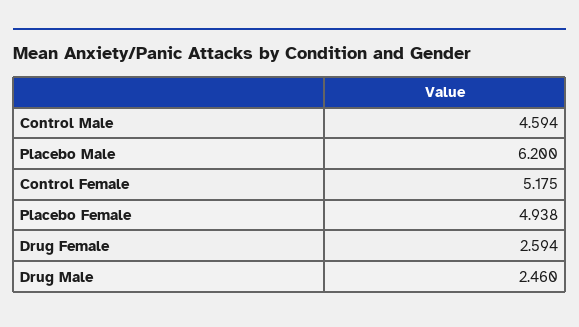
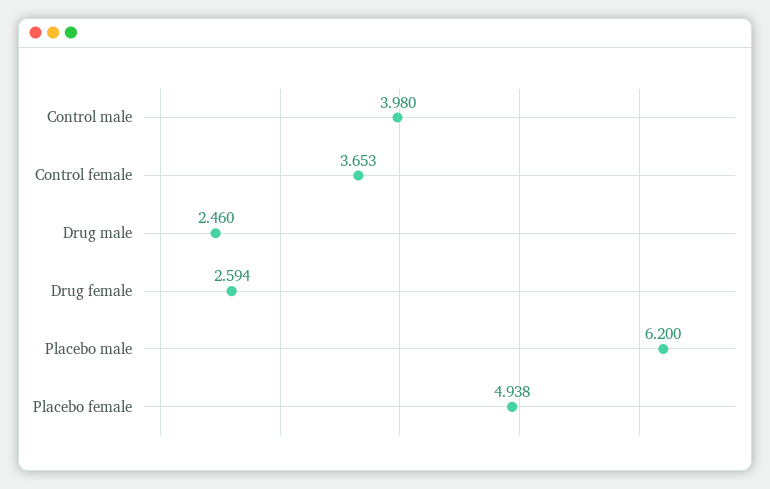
  {
-   "Control Male": 4.594,
+   "Control Male": 3.98,
    "Placebo Male": 6.2,
-   "Control Female": 5.175,
+   "Control Female": 3.653,
    "Placebo Female": 4.938,
    "Drug Female": 2.594,
    "Drug Male": 2.46
  }

